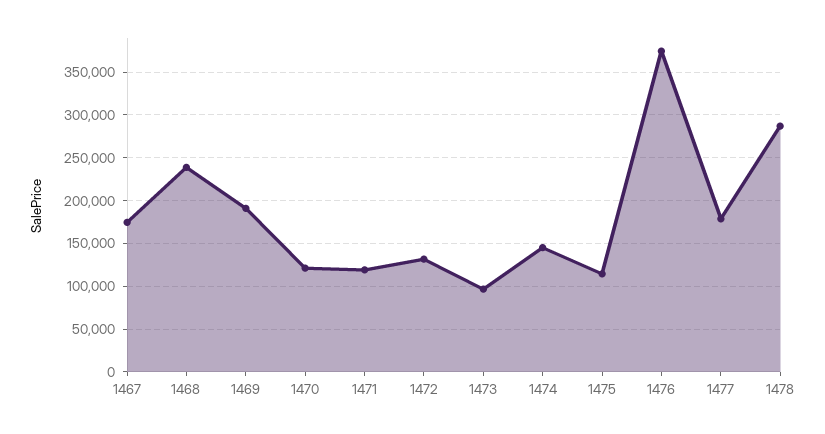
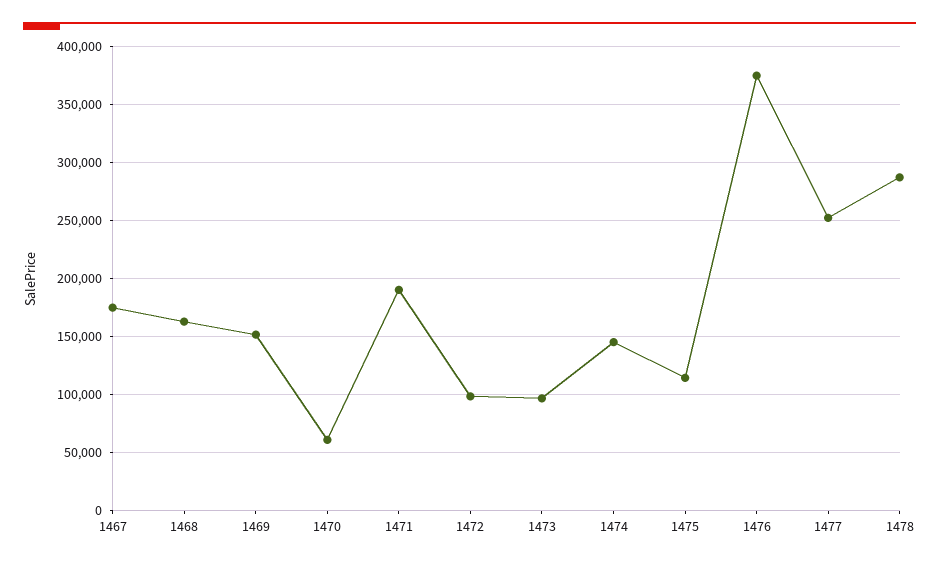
  {
    "1467": 170000,
-   "1468": 240000,
+   "1468": 160000,
-   "1469": 190000,
+   "1469": 150000,
-   "1470": 120000,
+   "1470": 60000,
-   "1471": 120000,
+   "1471": 190000,
-   "1472": 130000,
+   "1472": 100000,
    "1473": 100000,
    "1474": 150000,
    "1475": 110000,
    "1476": 370000,
-   "1477": 180000,
+   "1477": 250000,
    "1478": 290000
  }

